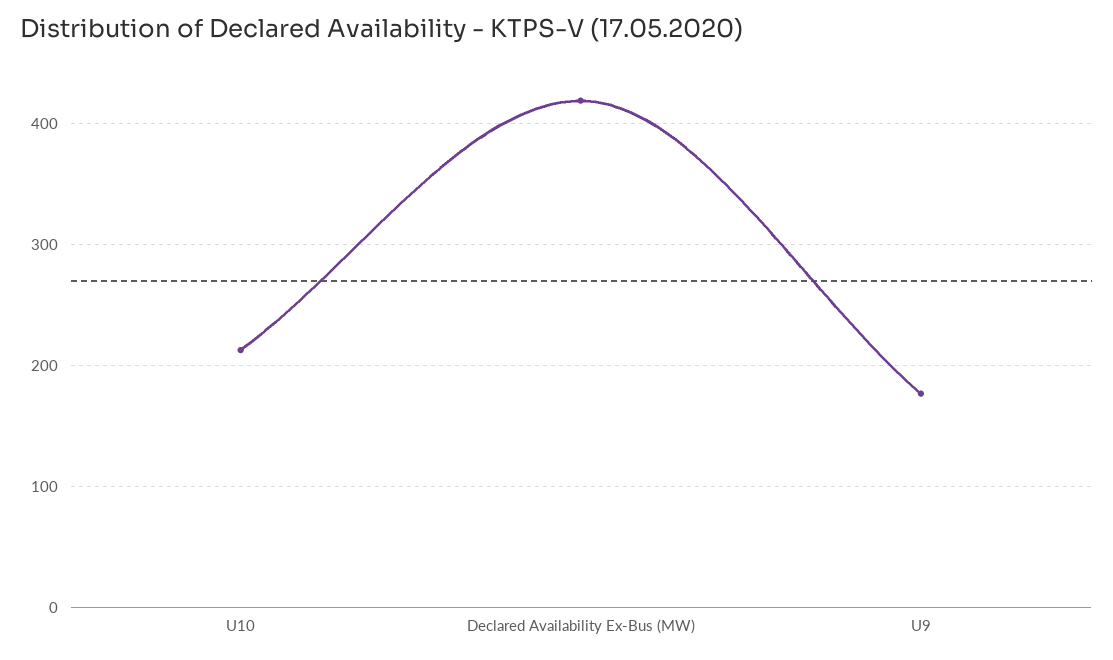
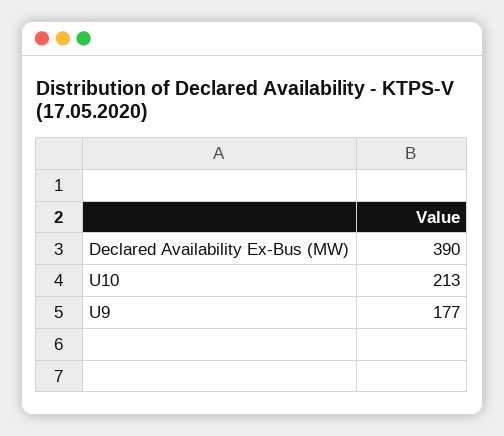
  {
    "U10": 213,
-   "Declared Availability Ex-Bus (MW)": 420,
+   "Declared Availability Ex-Bus (MW)": 390,
    "U9": 177
  }

